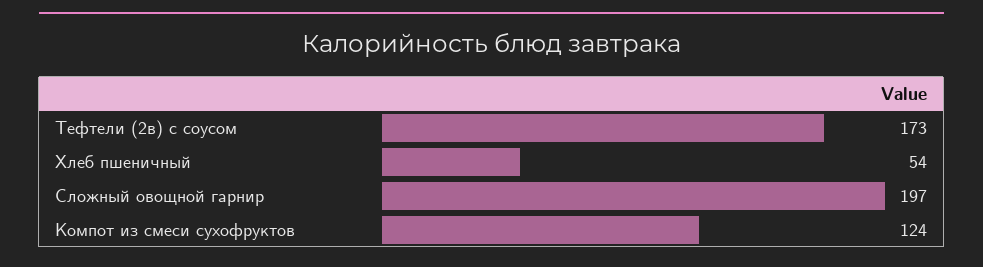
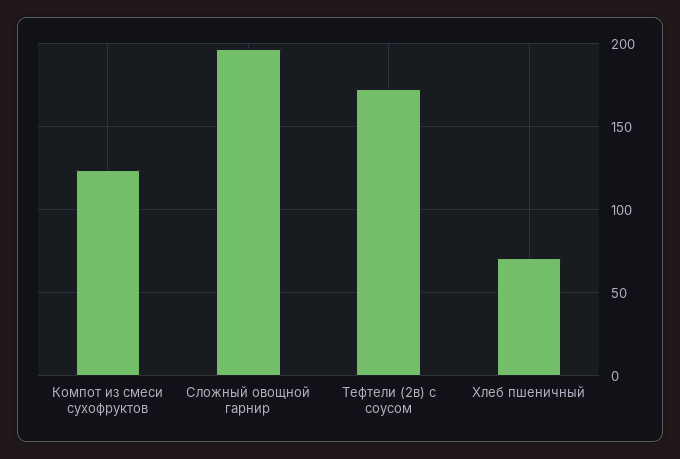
  {
    "Тефтели (2в) с соусом": 173,
-   "Хлеб пшеничный": 54,
+   "Хлеб пшеничный": 70,
    "Сложный овощной гарнир": 197,
    "Компот из смеси сухофруктов": 124
  }

